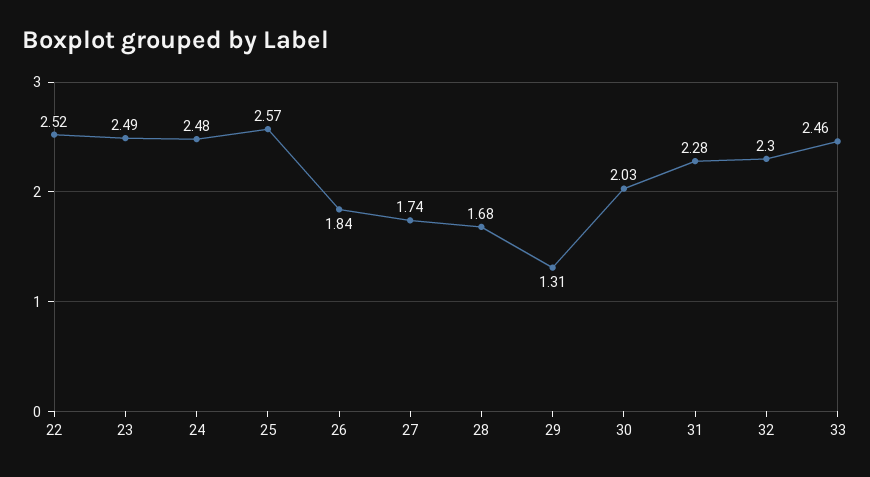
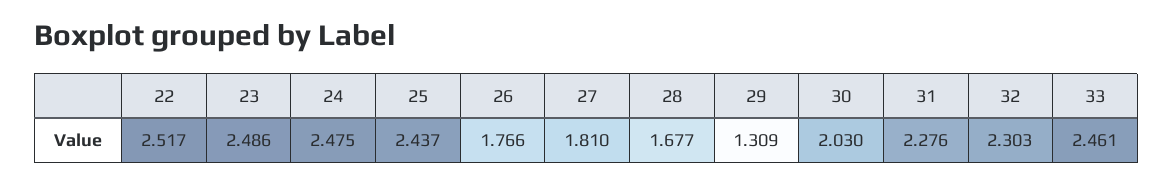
  {
    "22": 2.517,
    "23": 2.486,
    "24": 2.475,
-   "25": 2.57,
+   "25": 2.437,
-   "26": 1.84,
+   "26": 1.766,
-   "27": 1.74,
+   "27": 1.81,
    "28": 1.677,
    "29": 1.309,
    "30": 2.03,
    "31": 2.276,
    "32": 2.303,
    "33": 2.461
  }

